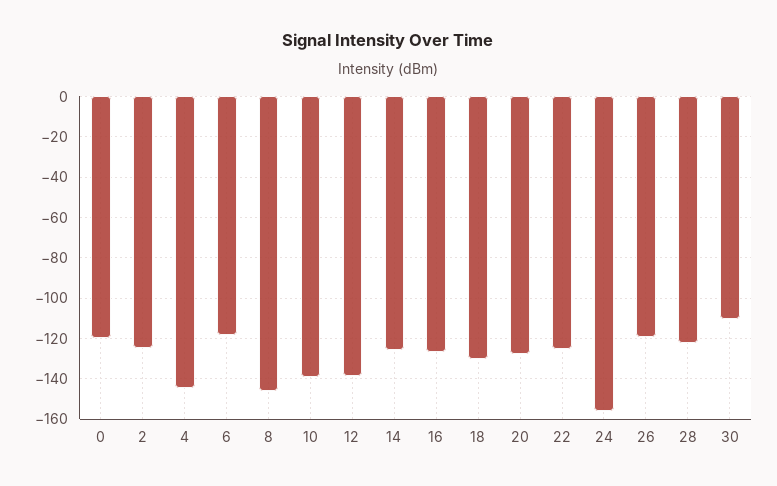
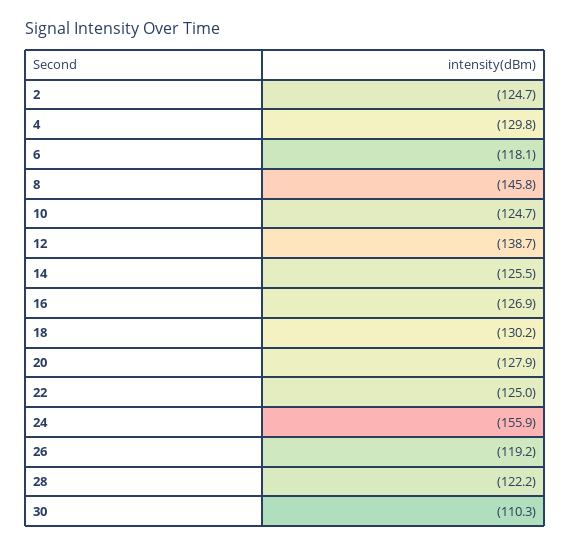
  {
-   "0": -120,
    "2": -124.7,
-   "4": -145,
+   "4": -129.8,
    "6": -118.1,
    "8": -145.8,
-   "10": -140,
+   "10": -124.7,
    "12": -138.7,
    "14": -125.5,
    "16": -126.9,
    "18": -130.2,
    "20": -127.9,
    "22": -125,
    "24": -155.9,
    "26": -119.2,
    "28": -122.2,
    "30": -110.3
  }

